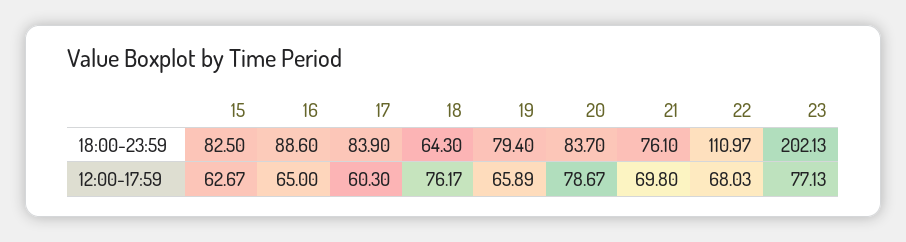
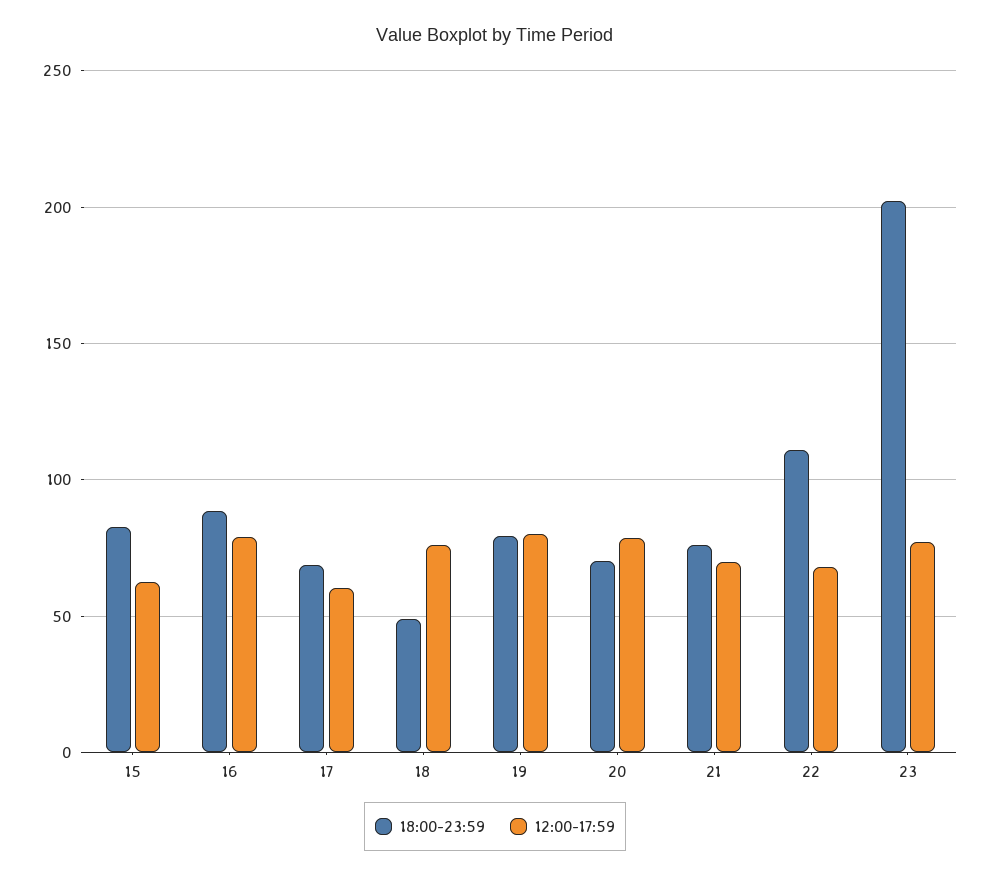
  {
    "18:00-23:59": {
      "15": 82.5,
      "16": 88.6,
-     "17": 83.9,
+     "17": 70,
-     "18": 64.3,
+     "18": 50,
      "19": 79.4,
-     "20": 83.7,
+     "20": 70,
      "21": 76.1,
      "22": 110.97,
      "23": 202.13
    },
    "12:00-17:59": {
      "15": 62.67,
-     "16": 65,
+     "16": 80,
      "17": 60.3,
      "18": 76.17,
-     "19": 65.89,
+     "19": 80,
      "20": 78.67,
      "21": 69.8,
      "22": 68.03,
      "23": 77.13
    }
  }

